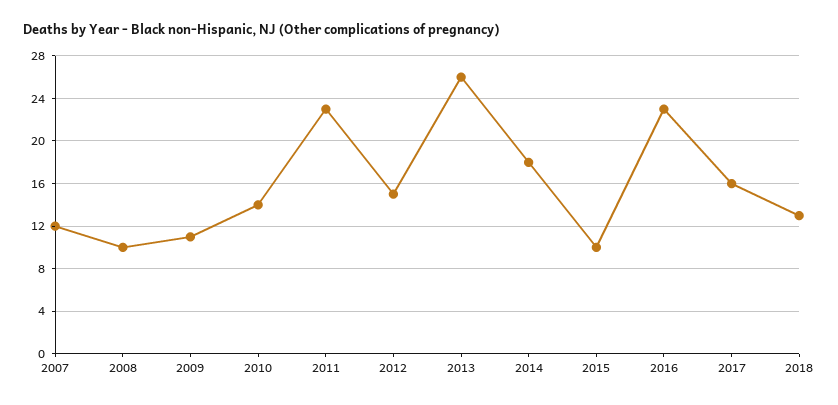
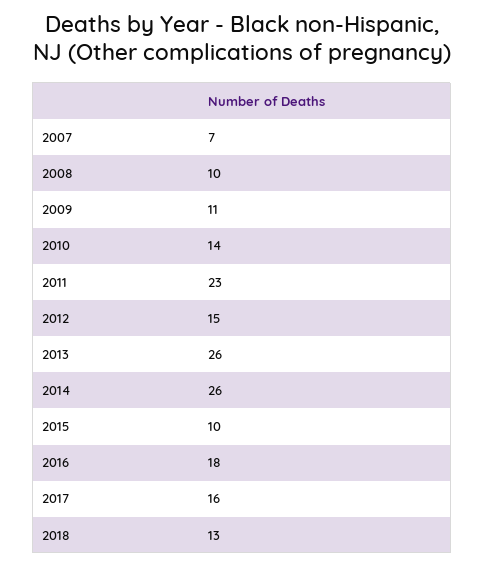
  {
-   "2007": 12,
+   "2007": 7,
    "2008": 10,
    "2009": 11,
    "2010": 14,
    "2011": 23,
    "2012": 15,
    "2013": 26,
-   "2014": 18,
+   "2014": 26,
    "2015": 10,
-   "2016": 23,
+   "2016": 18,
    "2017": 16,
    "2018": 13
  }

